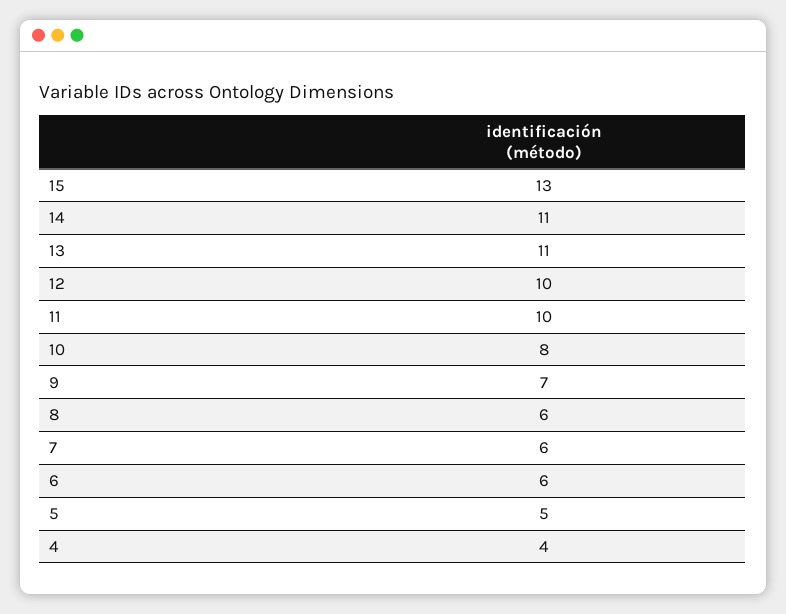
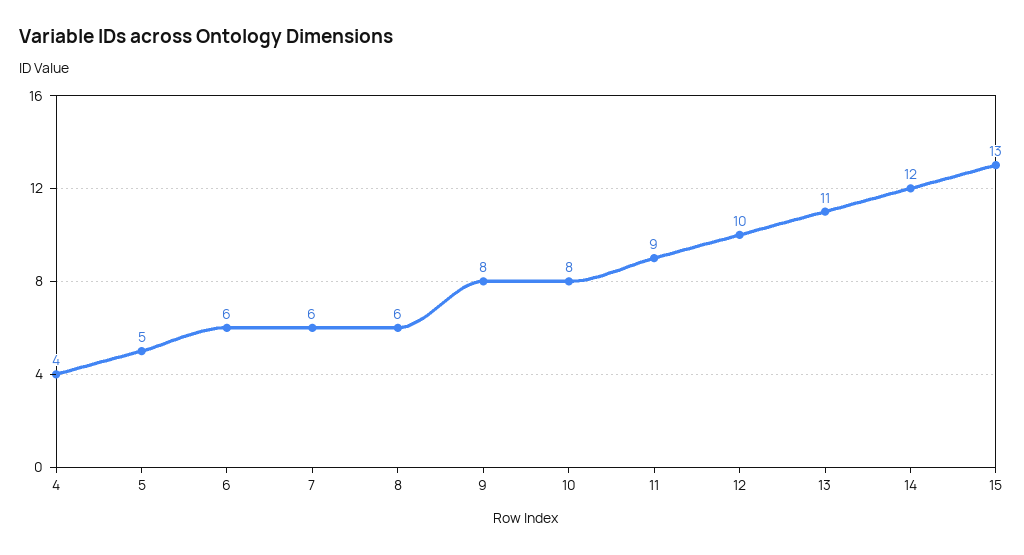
  {
    "15": 13,
-   "14": 11,
+   "14": 12,
    "13": 11,
    "12": 10,
-   "11": 10,
+   "11": 9,
    "10": 8,
-   "9": 7,
+   "9": 8,
    "8": 6,
    "7": 6,
    "6": 6,
    "5": 5,
    "4": 4
  }

